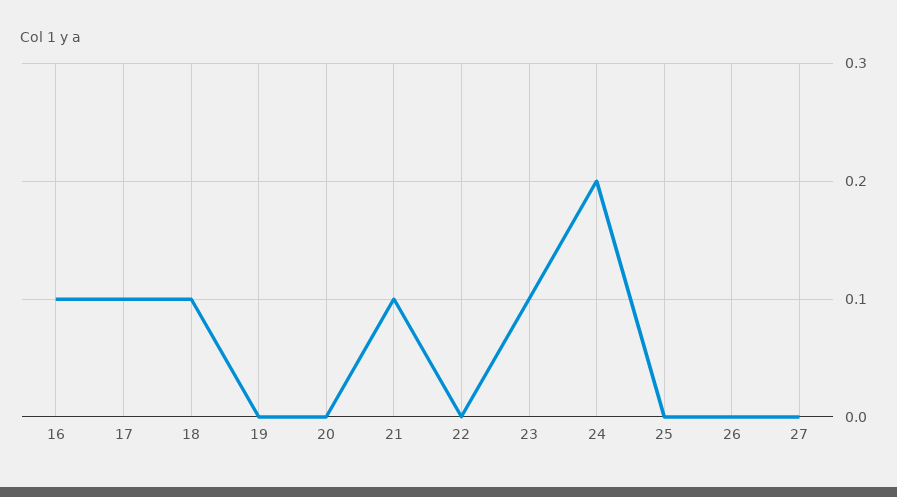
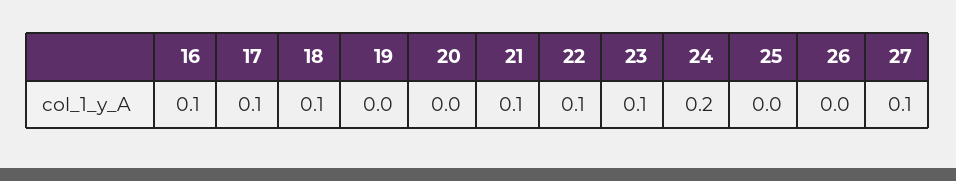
  {
    "16": 0.1,
    "17": 0.1,
    "18": 0.1,
    "19": 0,
    "20": 0,
    "21": 0.1,
-   "22": 0,
+   "22": 0.1,
    "23": 0.1,
    "24": 0.2,
    "25": 0,
    "26": 0,
-   "27": 0
+   "27": 0.1
  }

